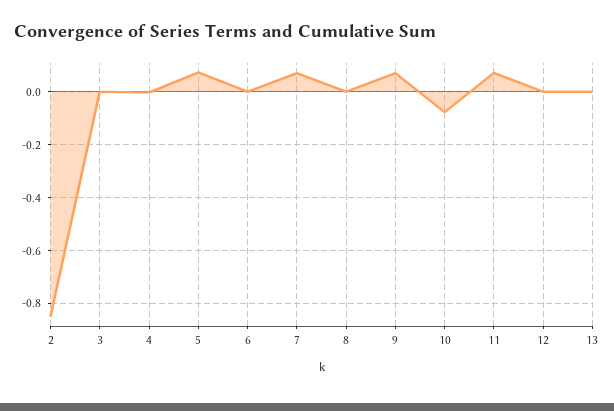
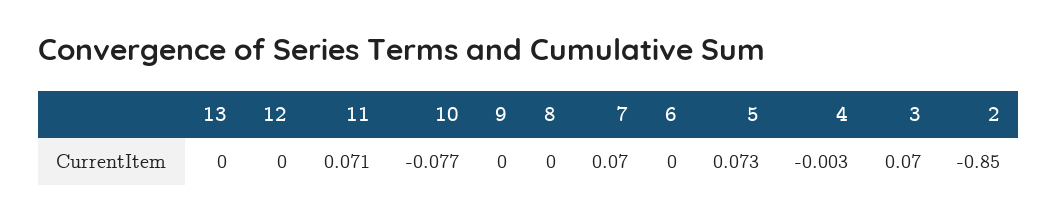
  {
    "2": -0.85,
-   "3": 0,
+   "3": 0.07,
    "4": -0.003,
    "5": 0.073,
    "6": 0,
    "7": 0.07,
    "8": 0,
-   "9": 0.075,
+   "9": 0,
    "10": -0.077,
    "11": 0.071,
    "12": 0,
    "13": 0
  }

